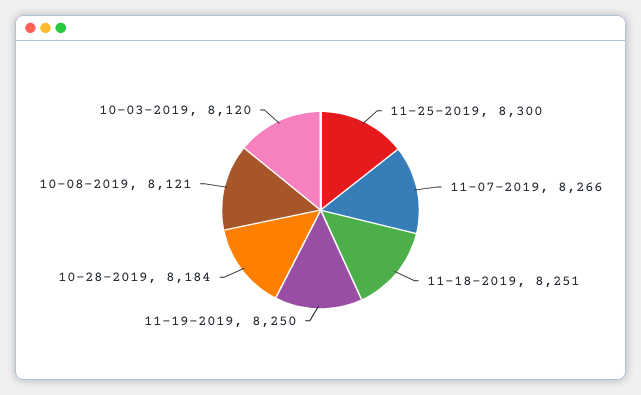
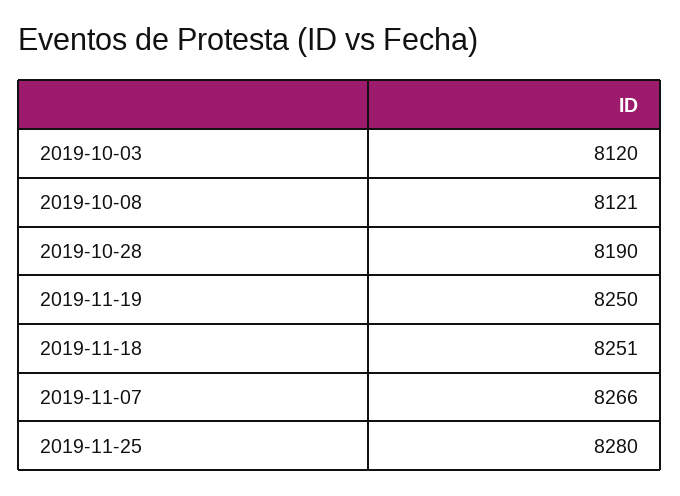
  {
-   "11-25-2019": 8300,
+   "11-25-2019": 8280,
    "11-07-2019": 8266,
    "11-18-2019": 8251,
    "11-19-2019": 8250,
-   "10-28-2019": 8184,
+   "10-28-2019": 8190,
    "10-08-2019": 8121,
    "10-03-2019": 8120
  }

